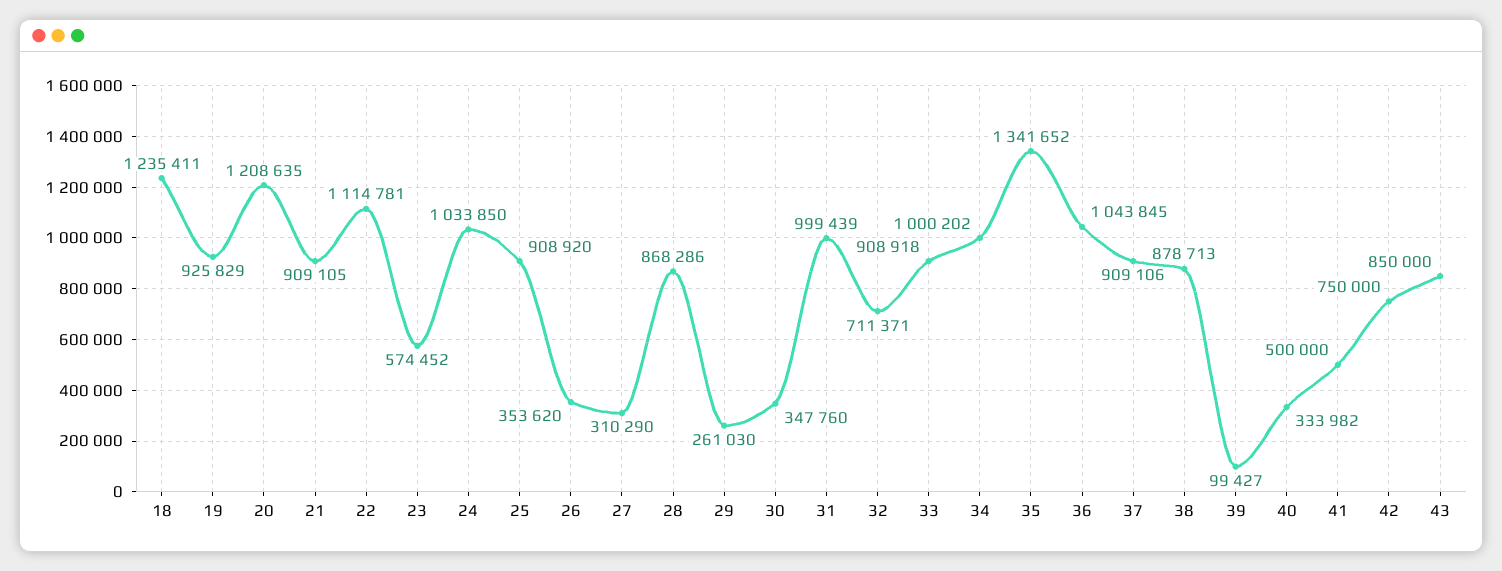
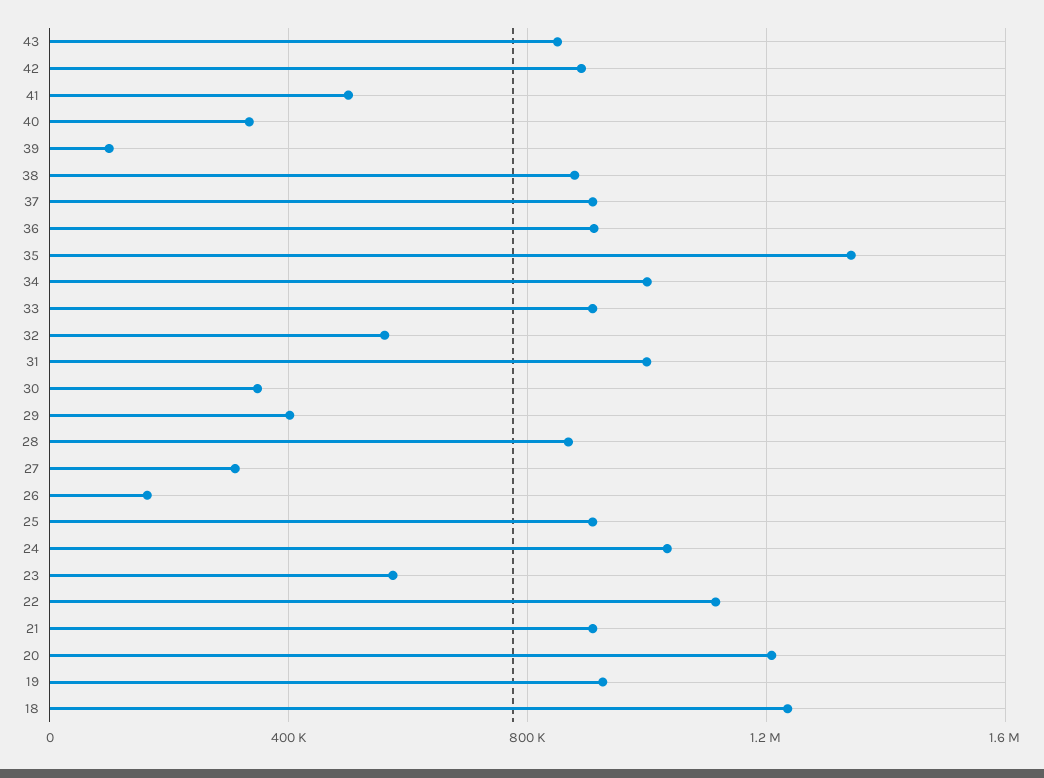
  {
    "18": 1235411,
    "19": 925829,
    "20": 1208635,
    "21": 909105,
    "22": 1114781,
    "23": 574452,
    "24": 1033850,
    "25": 908920,
-   "26": 353620,
+   "26": 150000,
    "27": 310290,
    "28": 868286,
-   "29": 261030,
+   "29": 400000,
    "30": 347760,
    "31": 999439,
-   "32": 711371,
+   "32": 550000,
    "33": 908918,
    "34": 1000202,
    "35": 1341652,
-   "36": 1043845,
+   "36": 900000,
    "37": 909106,
    "38": 878713,
    "39": 99427,
    "40": 333982,
    "41": 500000,
-   "42": 750000,
+   "42": 900000,
    "43": 850000
  }

